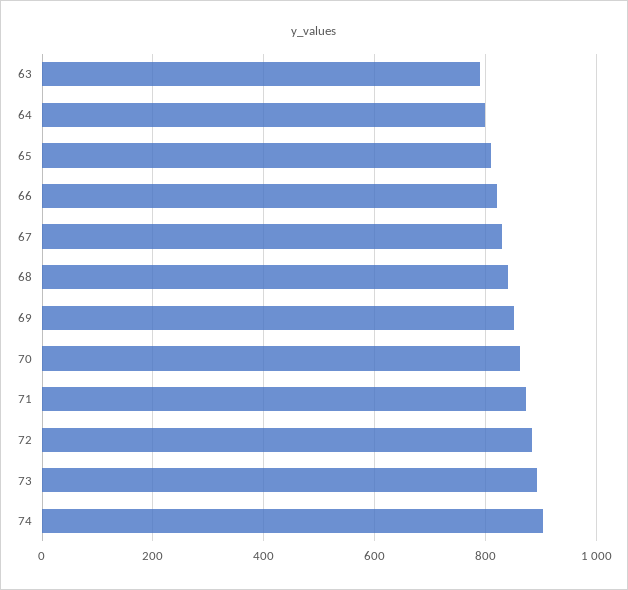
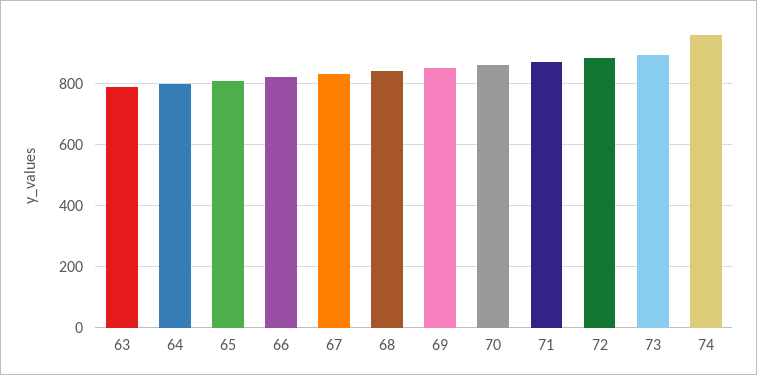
  {
    "63": 800,
    "64": 800,
    "65": 820,
    "66": 820,
    "67": 840,
    "68": 840,
    "69": 860,
    "70": 860,
    "71": 880,
    "72": 880,
    "73": 900,
-   "74": 900
+   "74": 960
  }

